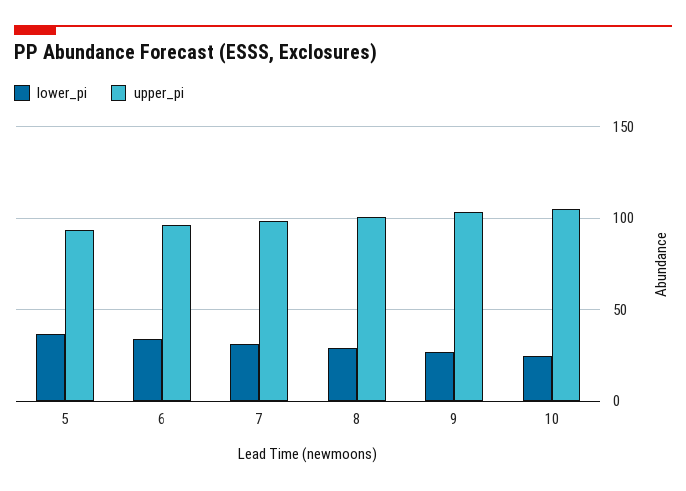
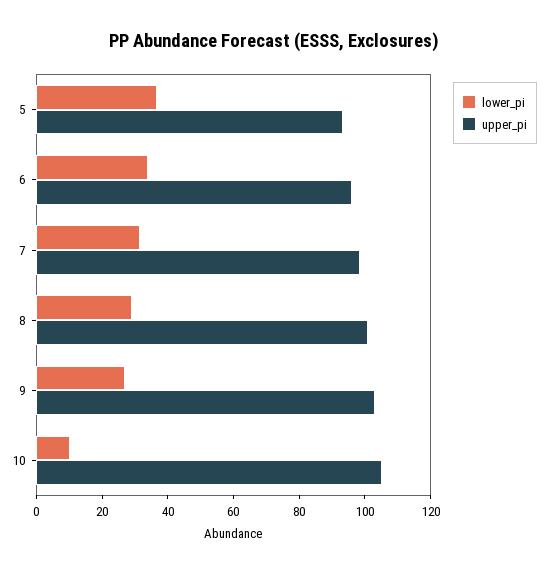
  {
    "lower_pi": {
      "5": 35,
      "6": 35,
      "7": 30,
      "8": 30,
      "9": 25,
-     "10": 25
+     "10": 10
    },
    "upper_pi": {
      "5": 95,
      "6": 95,
      "7": 100,
      "8": 100,
      "9": 105,
      "10": 105
    }
  }

